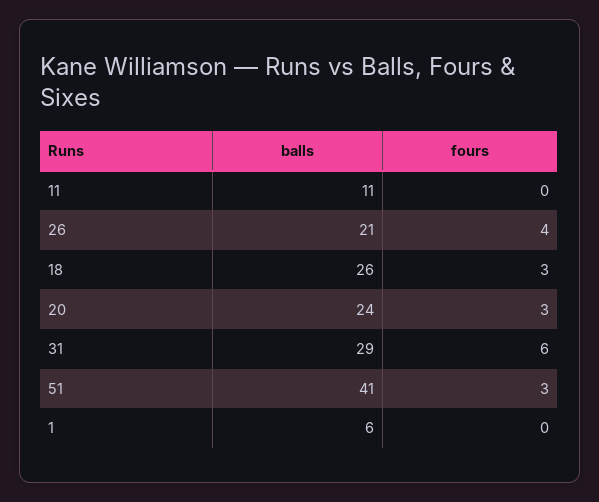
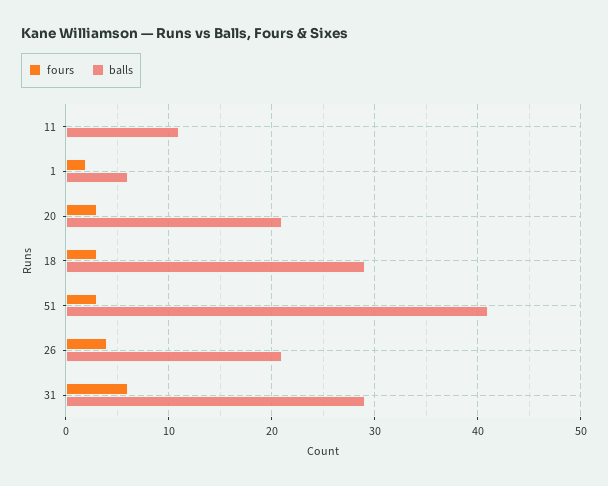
  {
    "balls": {
      "11": 11,
      "26": 21,
-     "18": 26,
+     "18": 29,
-     "20": 24,
+     "20": 21,
      "31": 29,
      "51": 41,
      "1": 6
    },
    "fours": {
      "11": 0,
      "26": 4,
      "18": 3,
      "20": 3,
      "31": 6,
      "51": 3,
-     "1": 0
+     "1": 2
    }
  }

